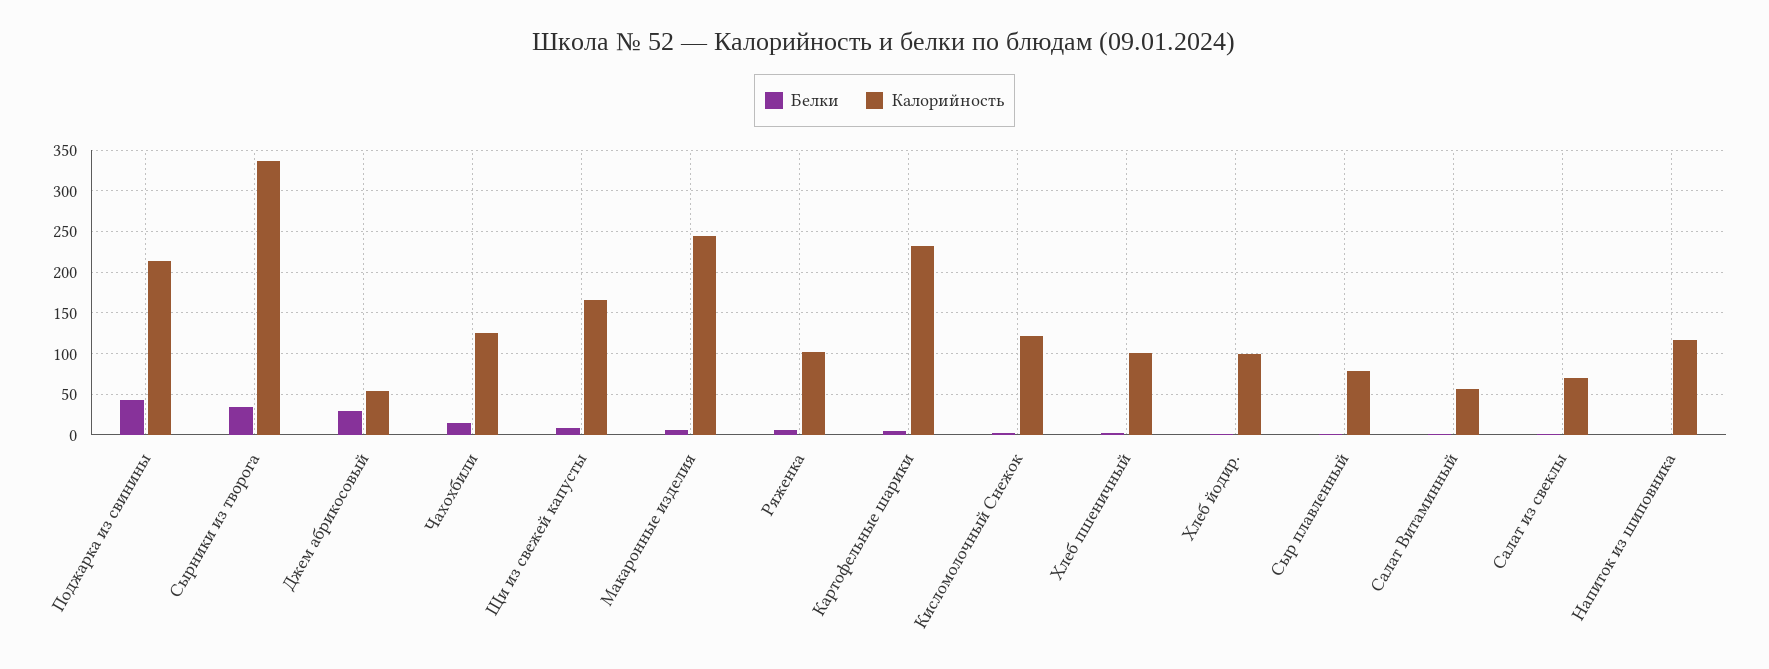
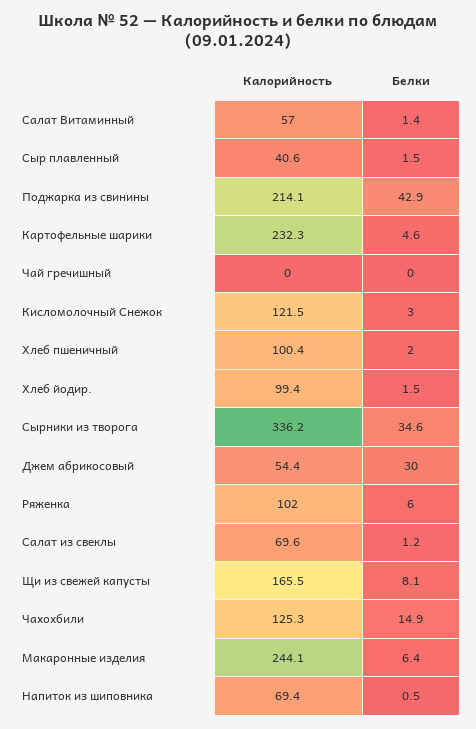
  {
    "Белки": {
      "Поджарка из свинины": 42.9,
      "Сырники из творога": 34.6,
      "Джем абрикосовый": 30,
      "Чахохбили": 14.9,
      "Щи из свежей капусты": 8.1,
      "Макаронные изделия": 6.4,
      "Ряженка": 6,
      "Картофельные шарики": 4.6,
      "Кисломолочный Снежок": 3,
      "Хлеб пшеничный": 2,
      "Хлеб йодир.": 1.5,
      "Сыр плавленный": 1.5,
      "Салат Витаминный": 1.4,
      "Салат из свеклы": 1.2,
-     "Напиток из шиповника": 0.5
+     "Напиток из шиповника": 0.5,
+     "Чай гречишный": 0
    },
    "Калорийность": {
      "Поджарка из свинины": 214.1,
      "Сырники из творога": 336.2,
      "Джем абрикосовый": 54.4,
      "Чахохбили": 125.3,
      "Щи из свежей капусты": 165.5,
      "Макаронные изделия": 244.1,
      "Ряженка": 102,
      "Картофельные шарики": 232.3,
      "Кисломолочный Снежок": 121.5,
      "Хлеб пшеничный": 100.4,
      "Хлеб йодир.": 99.4,
-     "Сыр плавленный": 80,
+     "Сыр плавленный": 40.6,
      "Салат Витаминный": 57,
      "Салат из свеклы": 69.6,
-     "Напиток из шиповника": 120
+     "Напиток из шиповника": 69.4,
+     "Чай гречишный": 0
    }
  }

